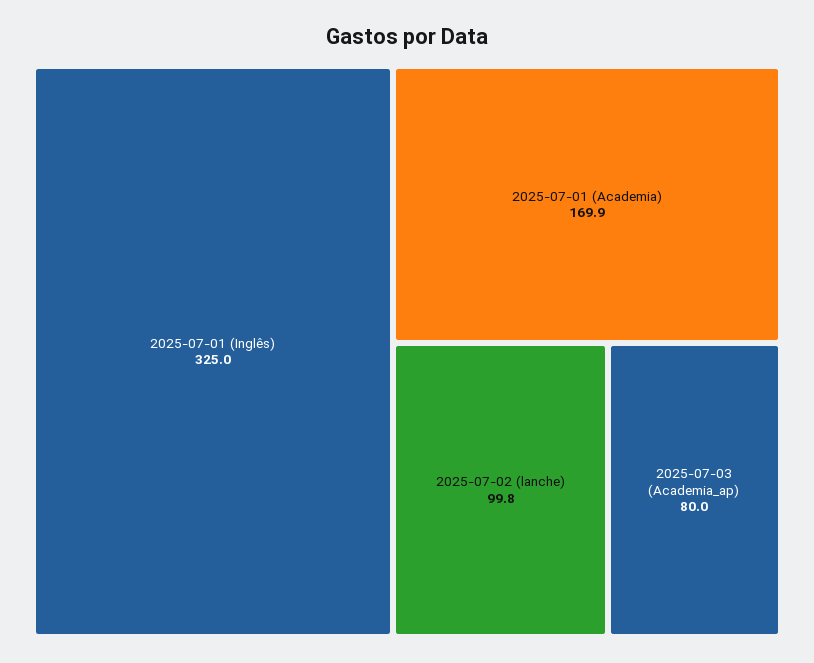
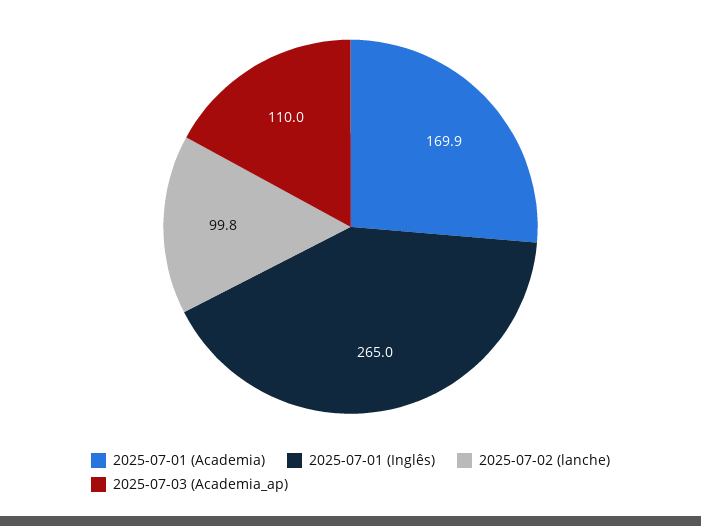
  {
-   "2025-07-01 (Inglês)": 325,
+   "2025-07-01 (Inglês)": 265,
    "2025-07-01 (Academia)": 169.9,
    "2025-07-02 (lanche)": 99.8,
-   "2025-07-03 (Academia_ap)": 80
+   "2025-07-03 (Academia_ap)": 110
  }

